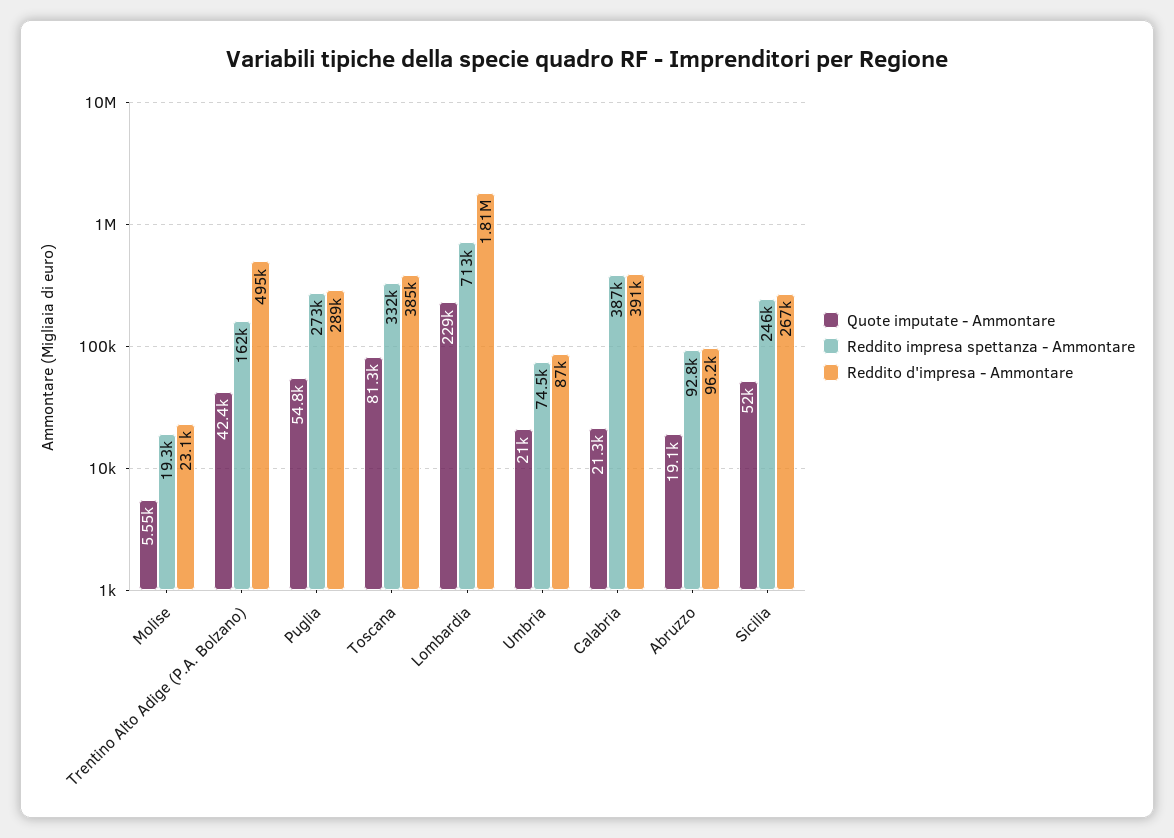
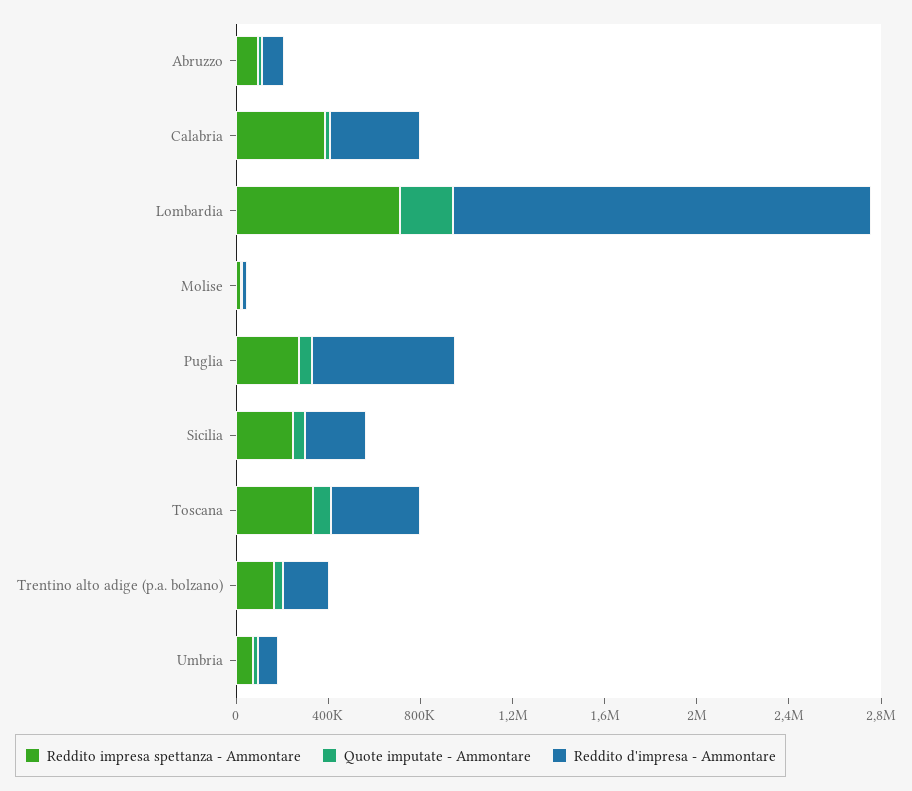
  {
    "Quote imputate - Ammontare": {
      "Molise": 5550,
      "Trentino Alto Adige (P.A. Bolzano)": 42400,
      "Puglia": 54800,
      "Toscana": 81300,
      "Lombardia": 229000,
      "Umbria": 21000,
      "Calabria": 21300,
      "Abruzzo": 19100,
      "Sicilia": 52000
    },
    "Reddito impresa spettanza - Ammontare": {
      "Molise": 19300,
      "Trentino Alto Adige (P.A. Bolzano)": 162000,
      "Puglia": 273000,
      "Toscana": 332000,
      "Lombardia": 713000,
      "Umbria": 74500,
      "Calabria": 387000,
      "Abruzzo": 92800,
      "Sicilia": 246000
    },
    "Reddito d'impresa - Ammontare": {
      "Molise": 23100,
-     "Trentino Alto Adige (P.A. Bolzano)": 495000,
+     "Trentino Alto Adige (P.A. Bolzano)": 200000,
-     "Puglia": 289000,
+     "Puglia": 600000,
      "Toscana": 385000,
      "Lombardia": 1810000,
      "Umbria": 87000,
      "Calabria": 391000,
      "Abruzzo": 96200,
      "Sicilia": 267000
    }
  }

